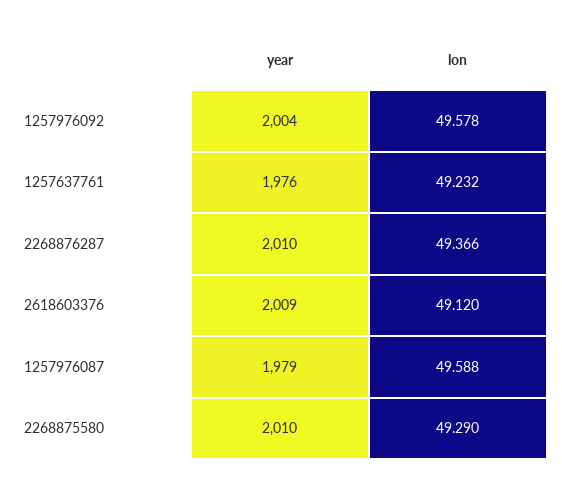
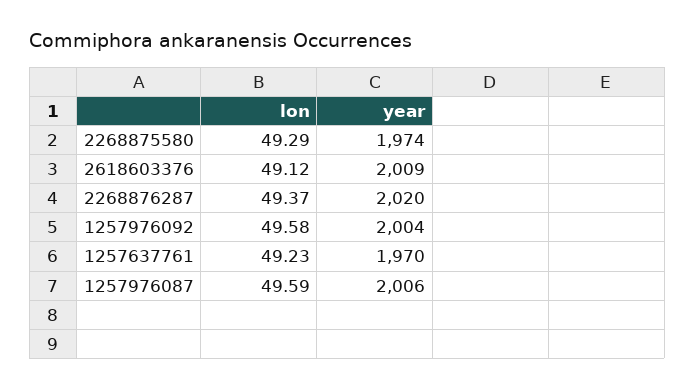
  {
    "year": {
      "1257976092": 2004,
-     "1257637761": 1976,
+     "1257637761": 1970,
-     "2268876287": 2010,
+     "2268876287": 2020,
      "2618603376": 2009,
-     "1257976087": 1979,
+     "1257976087": 2006,
-     "2268875580": 2010
+     "2268875580": 1974
    },
    "lon": {
      "1257976092": 49.578,
      "1257637761": 49.232,
      "2268876287": 49.366,
      "2618603376": 49.12,
      "1257976087": 49.588,
      "2268875580": 49.29
    }
  }

